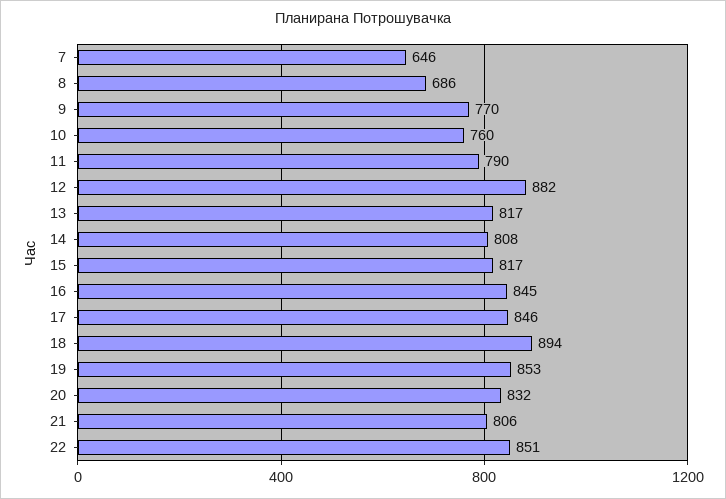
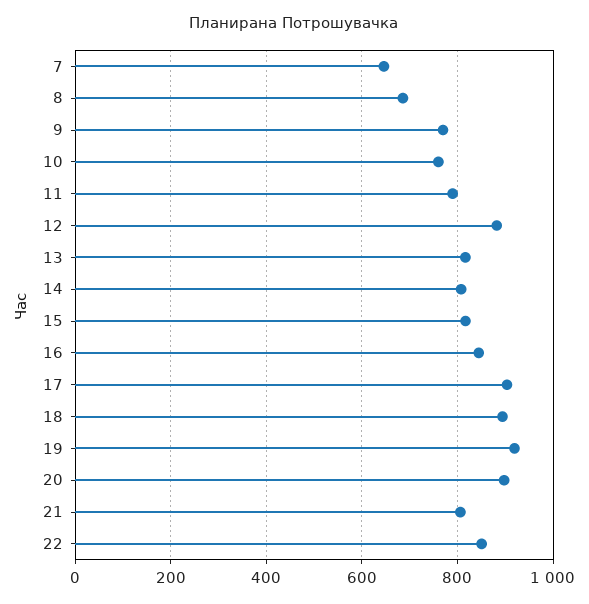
  {
    "7": 646,
    "8": 686,
    "9": 770,
    "10": 760,
    "11": 790,
    "12": 882,
    "13": 817,
    "14": 808,
    "15": 817,
    "16": 845,
-   "17": 846,
+   "17": 900,
    "18": 894,
-   "19": 853,
+   "19": 920,
-   "20": 832,
+   "20": 900,
    "21": 806,
    "22": 851
  }

